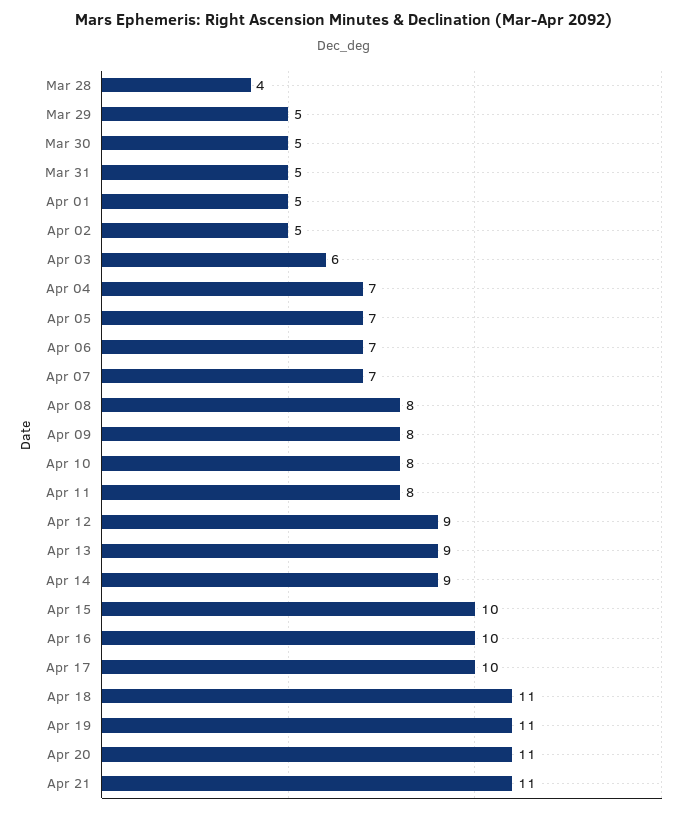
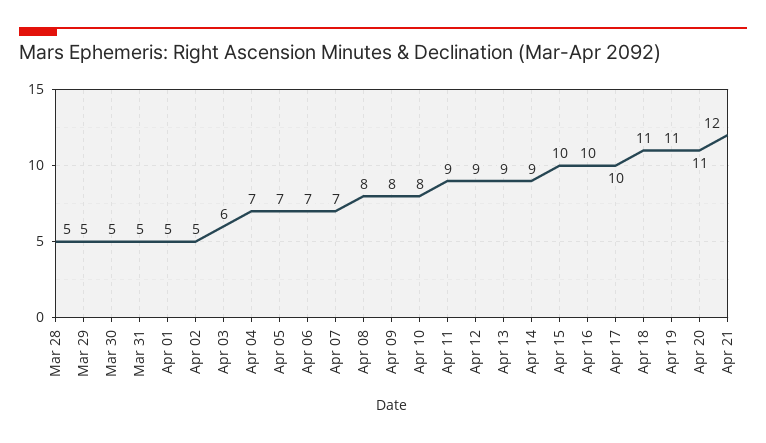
  {
-   "Mar 28": 4,
+   "Mar 28": 5,
    "Mar 29": 5,
    "Mar 30": 5,
    "Mar 31": 5,
    "Apr 01": 5,
    "Apr 02": 5,
    "Apr 03": 6,
    "Apr 04": 7,
    "Apr 05": 7,
    "Apr 06": 7,
    "Apr 07": 7,
    "Apr 08": 8,
    "Apr 09": 8,
    "Apr 10": 8,
-   "Apr 11": 8,
+   "Apr 11": 9,
    "Apr 12": 9,
    "Apr 13": 9,
    "Apr 14": 9,
    "Apr 15": 10,
    "Apr 16": 10,
    "Apr 17": 10,
    "Apr 18": 11,
    "Apr 19": 11,
    "Apr 20": 11,
-   "Apr 21": 11
+   "Apr 21": 12
  }

